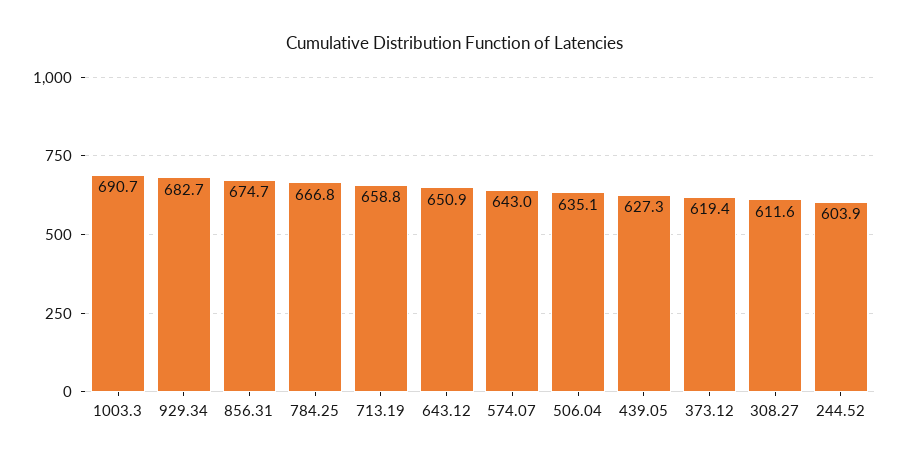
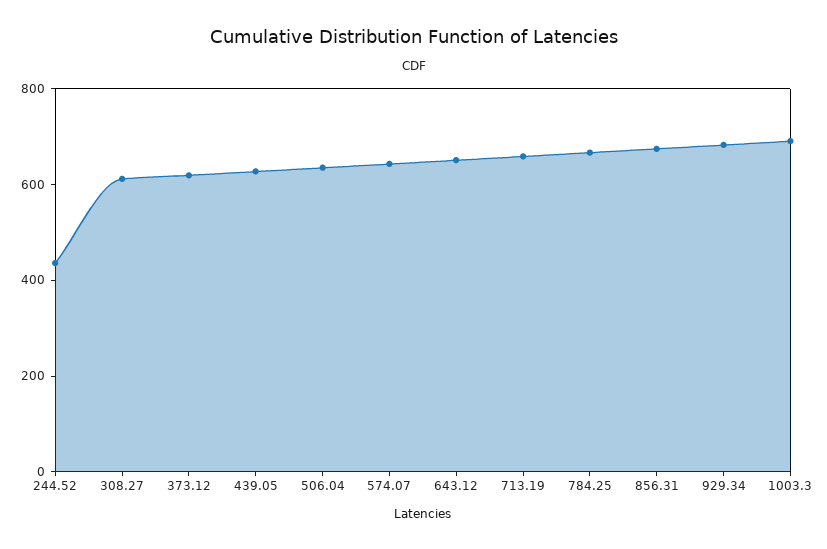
  {
    "1003.3": 690.7,
    "929.34": 682.7,
    "856.31": 674.7,
    "784.25": 666.8,
    "713.19": 658.8,
    "643.12": 650.9,
    "574.07": 643,
    "506.04": 635.1,
    "439.05": 627.3,
    "373.12": 619.4,
    "308.27": 611.6,
-   "244.52": 603.9
+   "244.52": 450
  }

